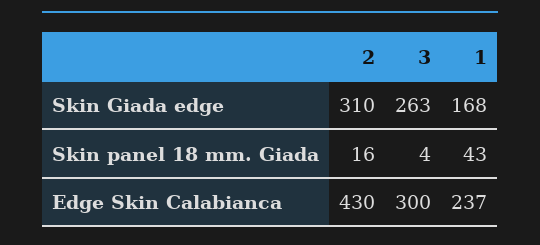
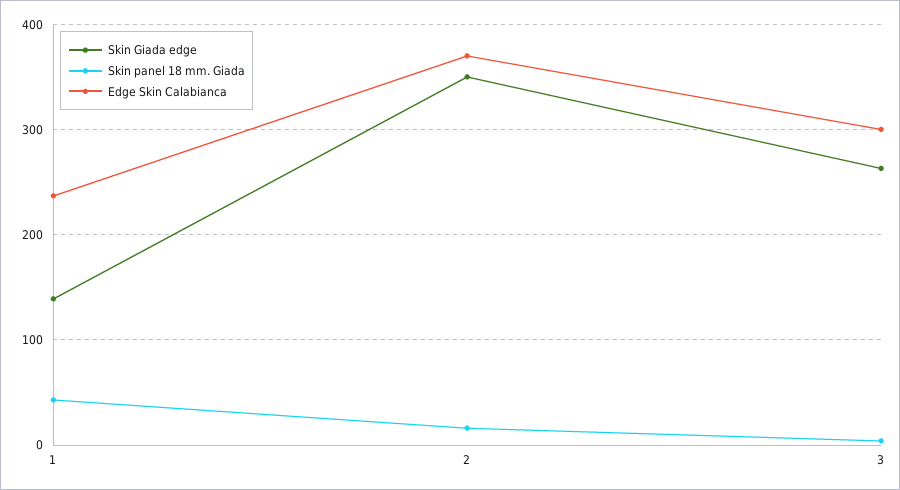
  {
    "Skin Giada edge": {
-     "2": 310,
+     "2": 350,
      "3": 263,
-     "1": 168
+     "1": 140
    },
    "Skin panel 18 mm. Giada": {
      "2": 16,
      "3": 4,
      "1": 43
    },
    "Edge Skin Calabianca": {
-     "2": 430,
+     "2": 370,
      "3": 300,
      "1": 237
    }
  }

